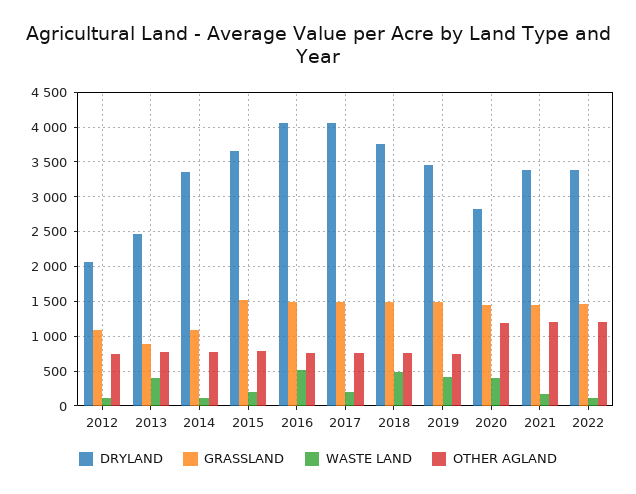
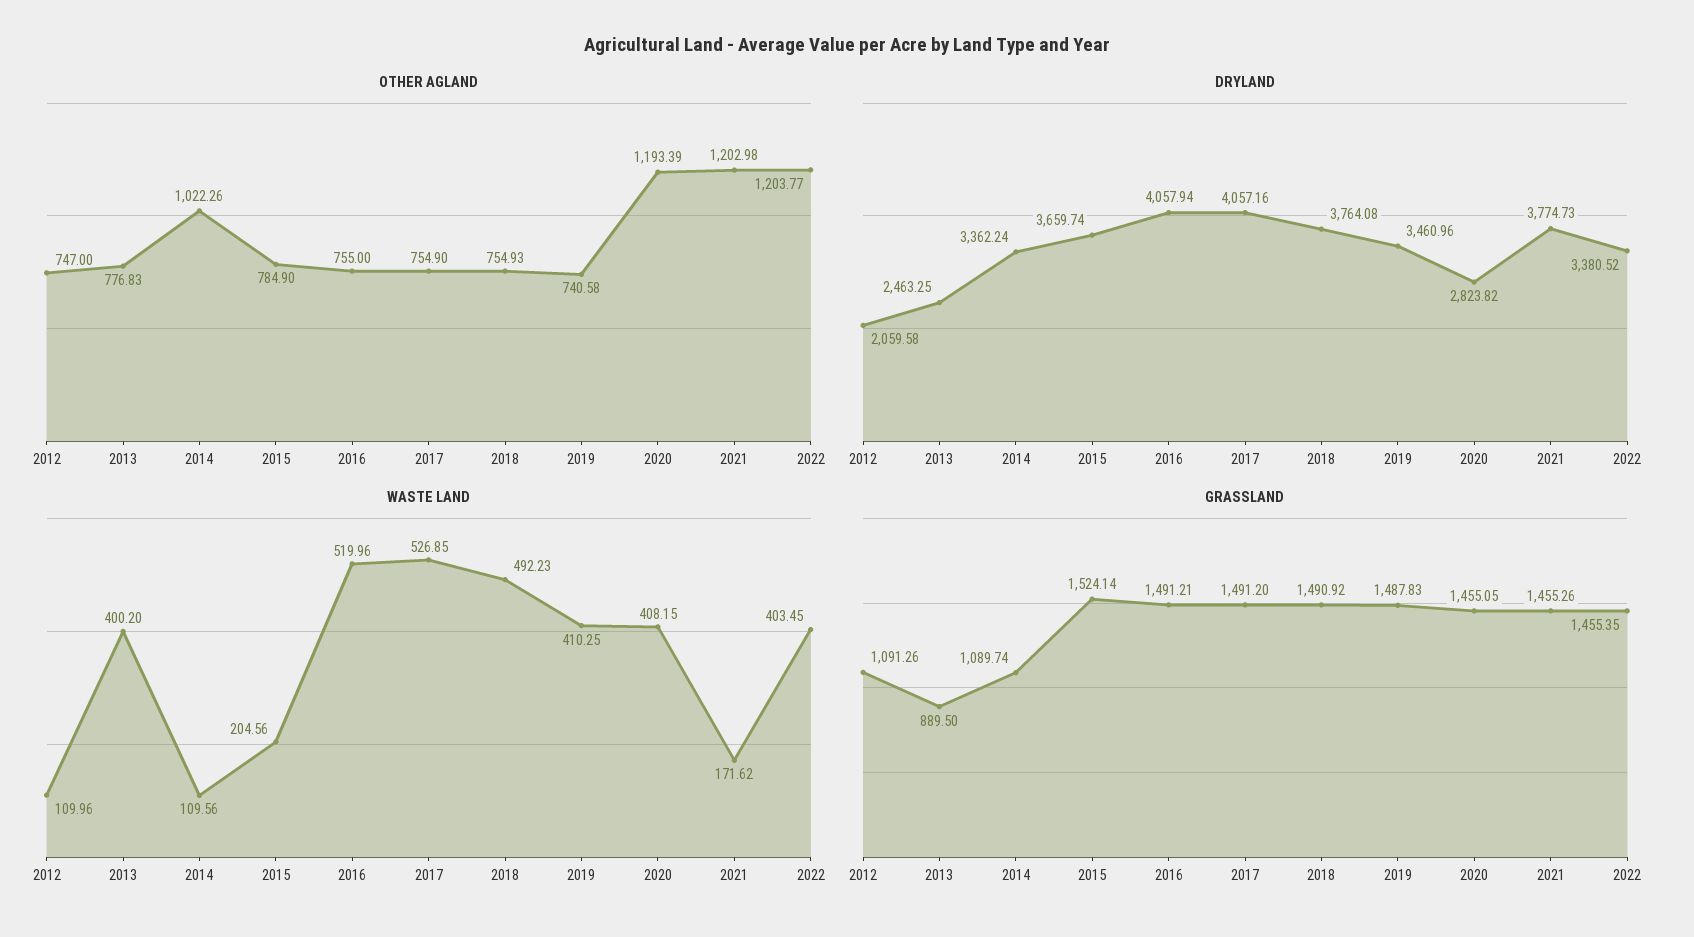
  {
    "DRYLAND": {
      "2012": 2059.58,
      "2013": 2463.25,
      "2014": 3362.24,
      "2015": 3659.74,
      "2016": 4057.94,
      "2017": 4057.16,
      "2018": 3764.08,
      "2019": 3460.96,
      "2020": 2823.82,
-     "2021": 3400,
+     "2021": 3774.73,
      "2022": 3380.52
    },
    "GRASSLAND": {
      "2012": 1091.26,
      "2013": 889.5,
      "2014": 1089.74,
      "2015": 1524.14,
      "2016": 1491.21,
      "2017": 1491.2,
      "2018": 1490.92,
      "2019": 1487.83,
      "2020": 1455.05,
      "2021": 1455.26,
      "2022": 1455.35
    },
    "WASTE LAND": {
      "2012": 109.96,
      "2013": 400.2,
      "2014": 109.56,
      "2015": 204.56,
      "2016": 519.96,
-     "2017": 200,
+     "2017": 526.85,
      "2018": 492.23,
      "2019": 410.25,
      "2020": 408.15,
      "2021": 171.62,
-     "2022": 100
+     "2022": 403.45
    },
    "OTHER AGLAND": {
      "2012": 747,
      "2013": 776.83,
-     "2014": 800,
+     "2014": 1022.26,
      "2015": 784.9,
      "2016": 755,
      "2017": 754.9,
      "2018": 754.93,
      "2019": 740.58,
      "2020": 1193.39,
      "2021": 1202.98,
      "2022": 1203.77
    }
  }

